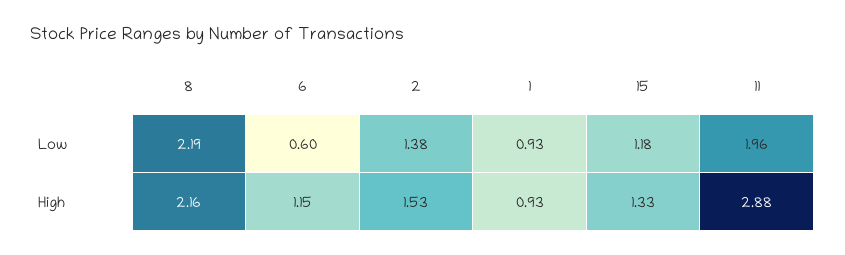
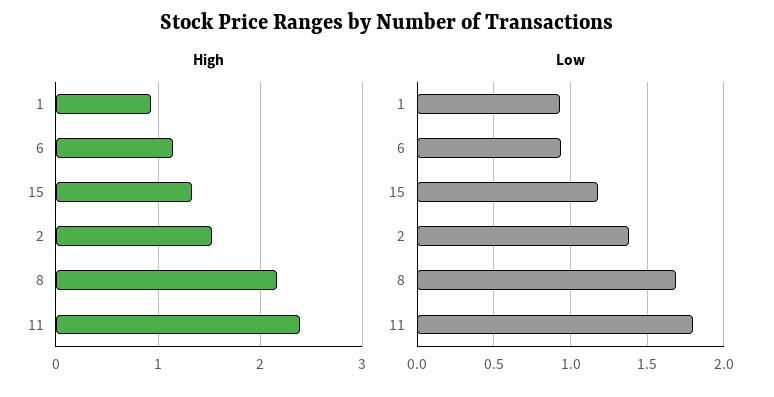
  {
    "Low": {
-     "8": 2.19,
+     "8": 1.7,
-     "6": 0.6,
+     "6": 0.95,
      "2": 1.38,
      "1": 0.93,
      "15": 1.18,
-     "11": 1.96
+     "11": 1.8
    },
    "High": {
      "8": 2.16,
      "6": 1.15,
      "2": 1.53,
      "1": 0.93,
      "15": 1.33,
-     "11": 2.88
+     "11": 2.4
    }
  }

